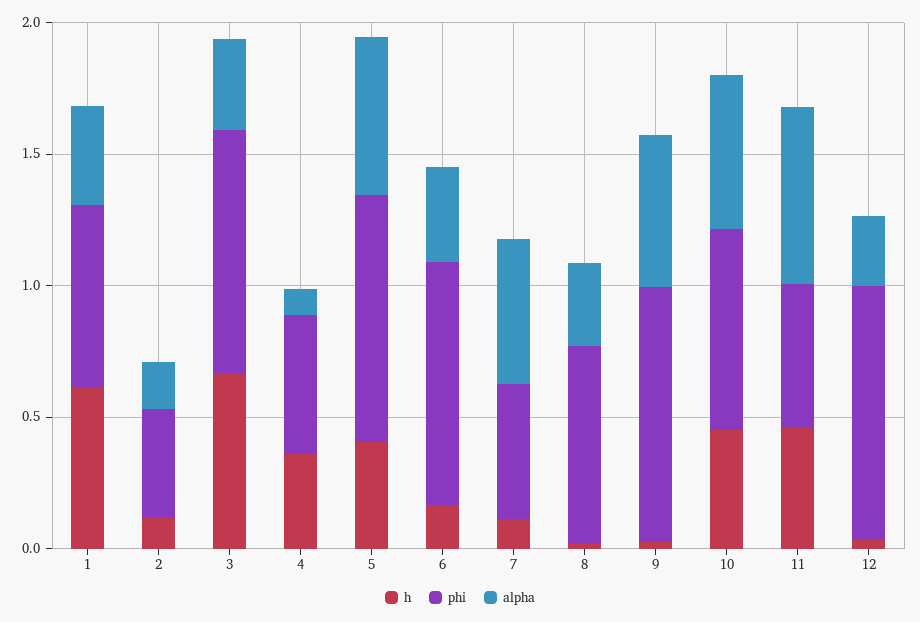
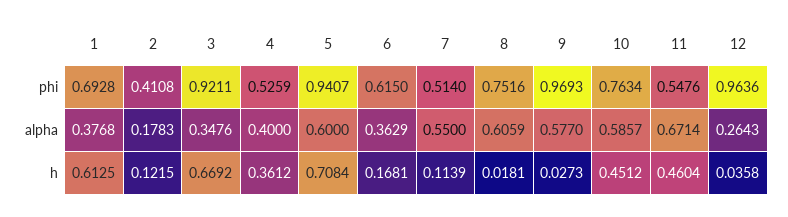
  {
    "h": {
      "1": 0.6125,
      "2": 0.1215,
      "3": 0.6692,
      "4": 0.3612,
-     "5": 0.4,
+     "5": 0.7084,
      "6": 0.1681,
      "7": 0.1139,
      "8": 0.0181,
      "9": 0.0273,
      "10": 0.4512,
      "11": 0.4604,
      "12": 0.0358
    },
    "phi": {
      "1": 0.6928,
      "2": 0.4108,
      "3": 0.9211,
      "4": 0.5259,
      "5": 0.9407,
-     "6": 0.9,
+     "6": 0.615,
      "7": 0.514,
      "8": 0.7516,
      "9": 0.9693,
      "10": 0.7634,
      "11": 0.5476,
      "12": 0.9636
    },
    "alpha": {
      "1": 0.3768,
      "2": 0.1783,
      "3": 0.3476,
-     "4": 0.1,
+     "4": 0.4,
      "5": 0.6,
      "6": 0.3629,
      "7": 0.55,
-     "8": 0.3,
+     "8": 0.6059,
      "9": 0.577,
      "10": 0.5857,
      "11": 0.6714,
      "12": 0.2643
    }
  }

